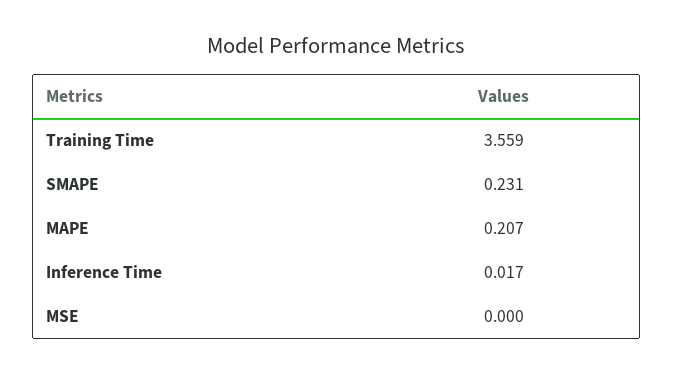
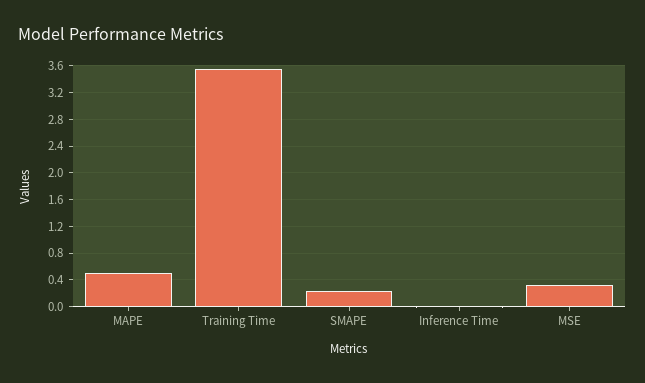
  {
    "Training Time": 3.559,
    "SMAPE": 0.231,
-   "MAPE": 0.207,
+   "MAPE": 0.5,
    "Inference Time": 0.017,
-   "MSE": 0
+   "MSE": 0.3
  }

